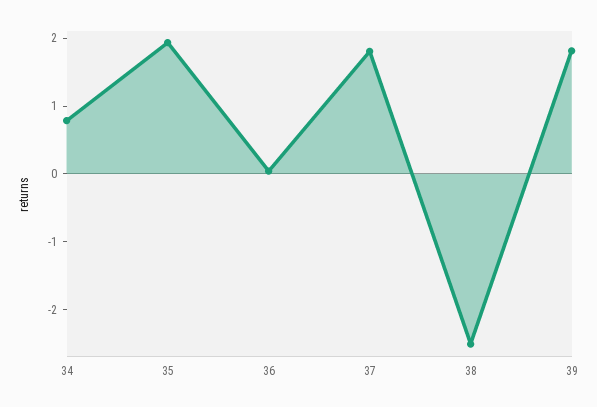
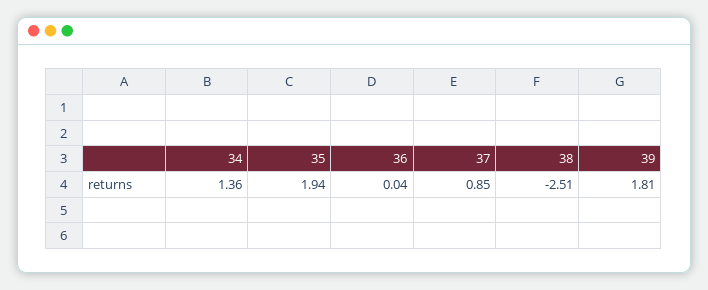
  {
-   "34": 0.8,
+   "34": 1.36,
    "35": 1.94,
    "36": 0.04,
-   "37": 1.8,
+   "37": 0.85,
    "38": -2.51,
    "39": 1.81
  }

